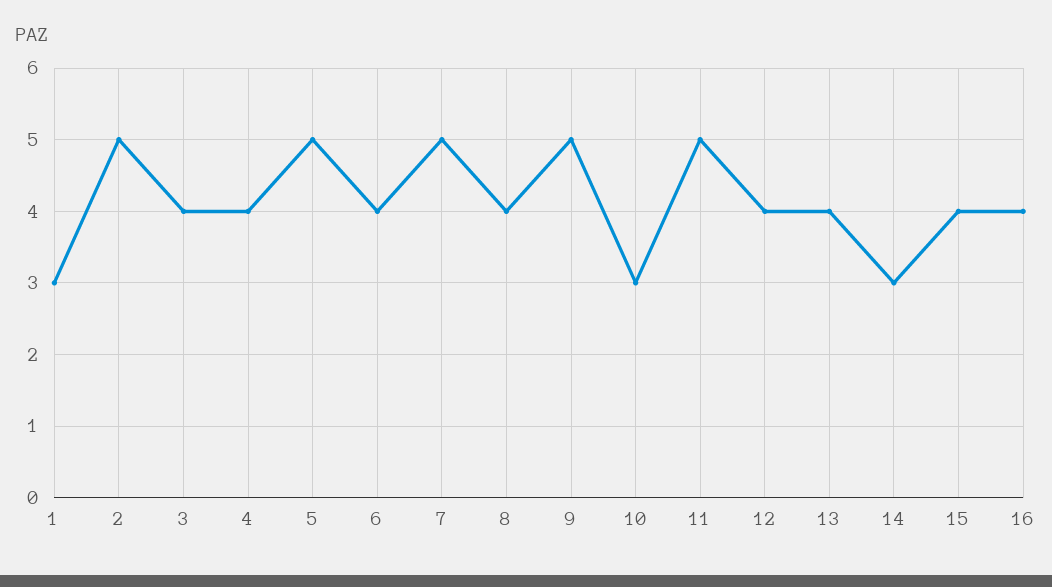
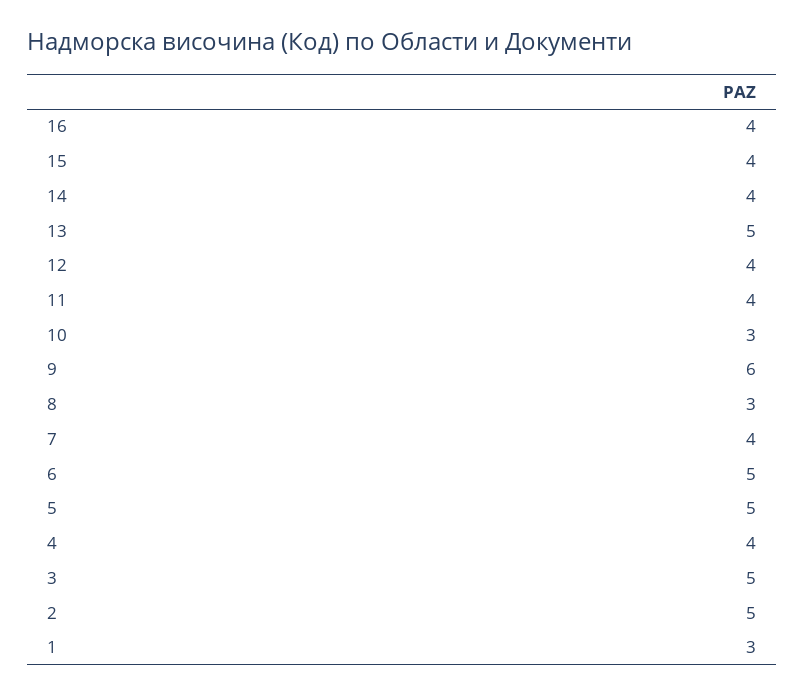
  {
    "1": 3,
    "2": 5,
-   "3": 4,
+   "3": 5,
    "4": 4,
    "5": 5,
-   "6": 4,
+   "6": 5,
-   "7": 5,
+   "7": 4,
-   "8": 4,
+   "8": 3,
-   "9": 5,
+   "9": 6,
    "10": 3,
-   "11": 5,
+   "11": 4,
    "12": 4,
-   "13": 4,
+   "13": 5,
-   "14": 3,
+   "14": 4,
    "15": 4,
    "16": 4
  }

